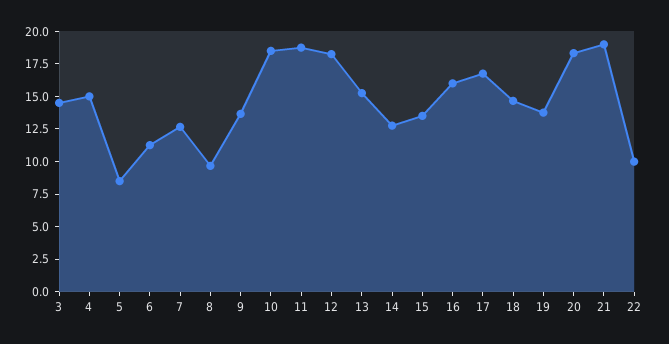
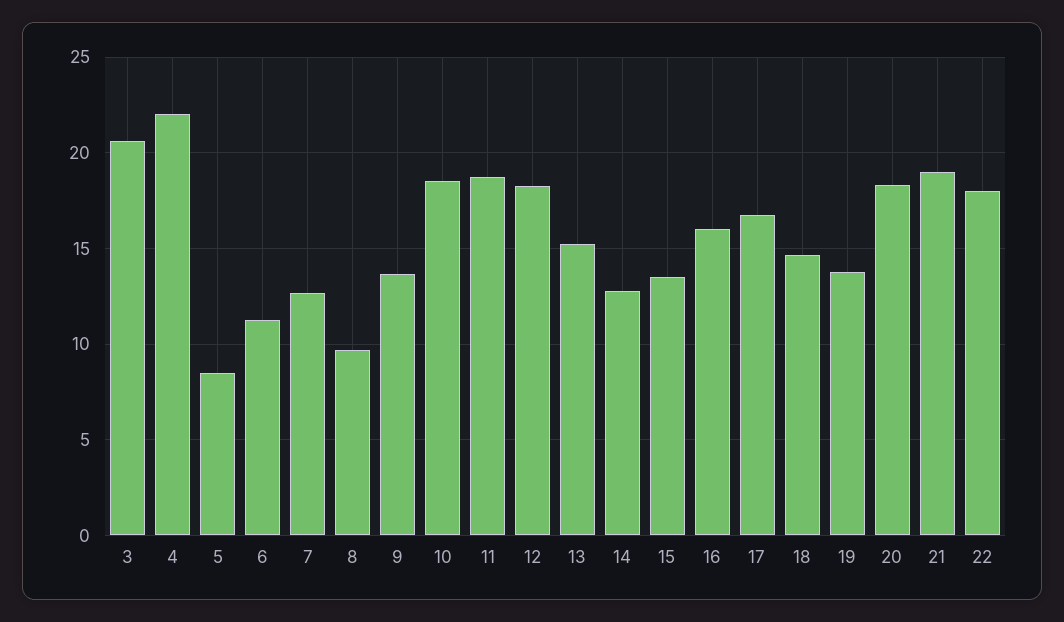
  {
-   "3": 15,
+   "3": 20.5,
-   "4": 15,
+   "4": 22,
    "5": 8.5,
    "6": 11.5,
    "7": 12.5,
    "8": 9.5,
    "9": 13.5,
    "10": 18.5,
    "11": 19,
    "12": 18.5,
    "13": 15.5,
    "14": 13,
    "15": 13.5,
    "16": 16,
    "17": 17,
    "18": 14.5,
    "19": 14,
    "20": 18.5,
    "21": 19,
-   "22": 10
+   "22": 18
  }

